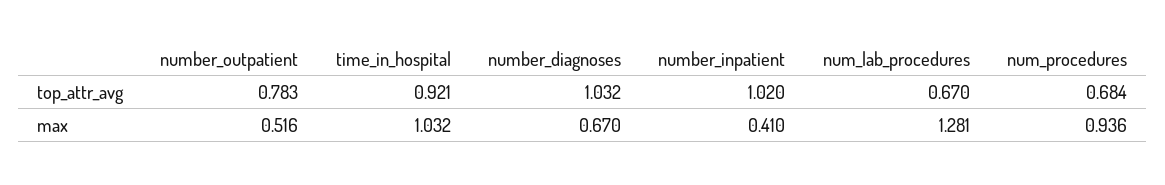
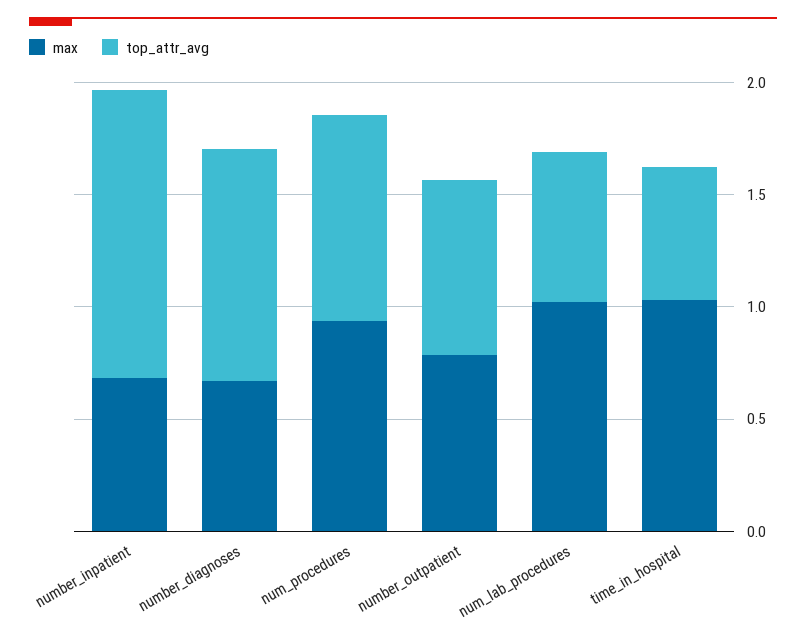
  {
    "top_attr_avg": {
      "number_outpatient": 0.783,
-     "time_in_hospital": 0.921,
+     "time_in_hospital": 0.6,
      "number_diagnoses": 1.032,
-     "number_inpatient": 1.02,
+     "number_inpatient": 1.3,
      "num_lab_procedures": 0.67,
-     "num_procedures": 0.684
+     "num_procedures": 0.9
    },
    "max": {
-     "number_outpatient": 0.516,
+     "number_outpatient": 0.8,
      "time_in_hospital": 1.032,
      "number_diagnoses": 0.67,
-     "number_inpatient": 0.41,
+     "number_inpatient": 0.7,
-     "num_lab_procedures": 1.281,
+     "num_lab_procedures": 1,
      "num_procedures": 0.936
    }
  }

